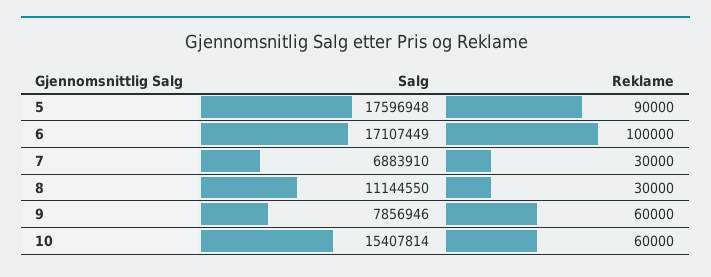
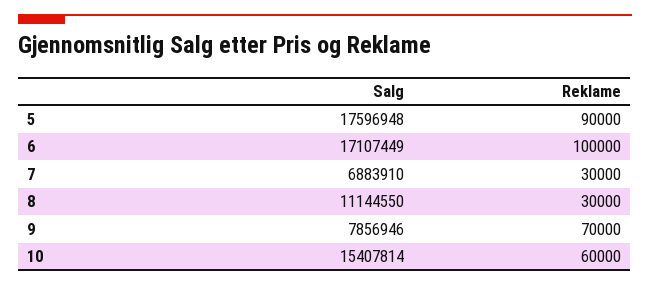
  {
    "Salg": {
      "5": 17596948,
      "6": 17107449,
      "7": 6883910,
      "8": 11144550,
      "9": 7856946,
      "10": 15407814
    },
    "Reklame": {
      "5": 90000,
      "6": 100000,
      "7": 30000,
      "8": 30000,
-     "9": 60000,
+     "9": 70000,
      "10": 60000
    }
  }

